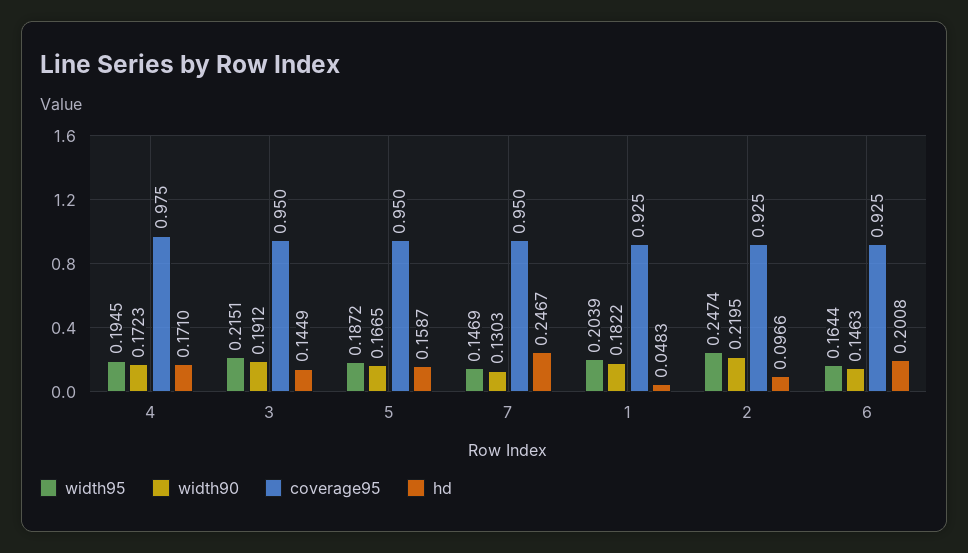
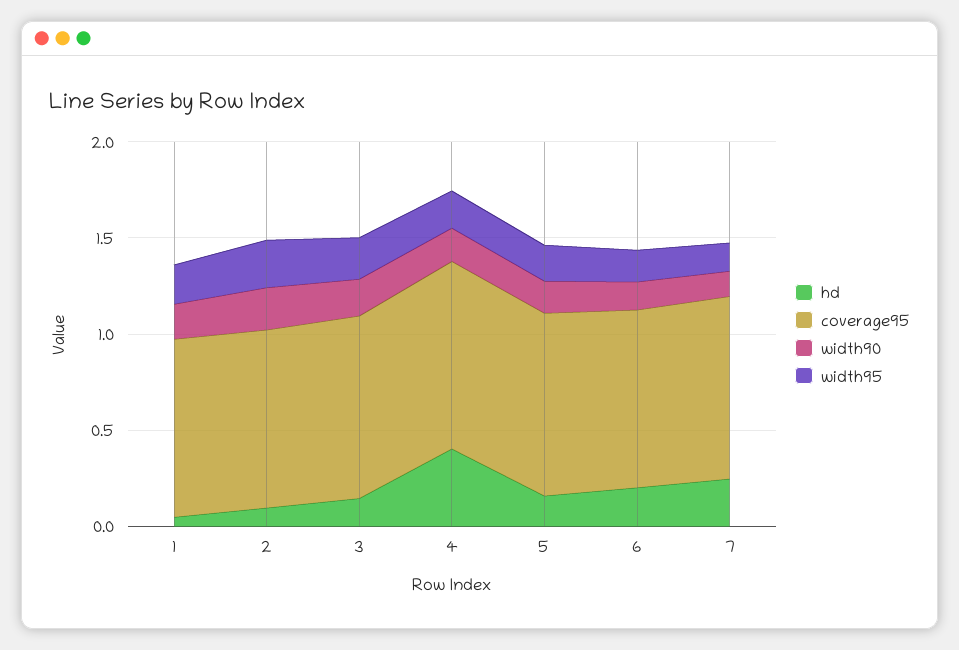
  {
    "width95": {
      "4": 0.1945,
      "3": 0.2151,
      "5": 0.1872,
      "7": 0.1469,
      "1": 0.2039,
      "2": 0.2474,
      "6": 0.1644
    },
    "width90": {
      "4": 0.1723,
      "3": 0.1912,
      "5": 0.1665,
      "7": 0.1303,
      "1": 0.1822,
      "2": 0.2195,
      "6": 0.1463
    },
    "coverage95": {
      "4": 0.975,
      "3": 0.95,
      "5": 0.95,
      "7": 0.95,
      "1": 0.925,
      "2": 0.925,
      "6": 0.925
    },
    "hd": {
-     "4": 0.171,
+     "4": 0.4,
      "3": 0.1449,
      "5": 0.1587,
      "7": 0.2467,
      "1": 0.0483,
      "2": 0.0966,
      "6": 0.2008
    }
  }

